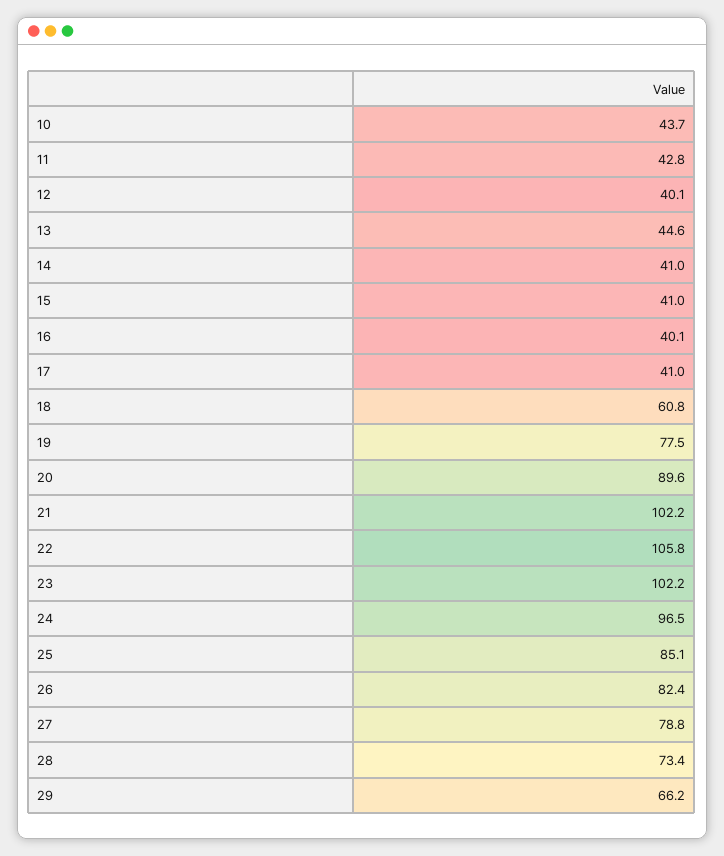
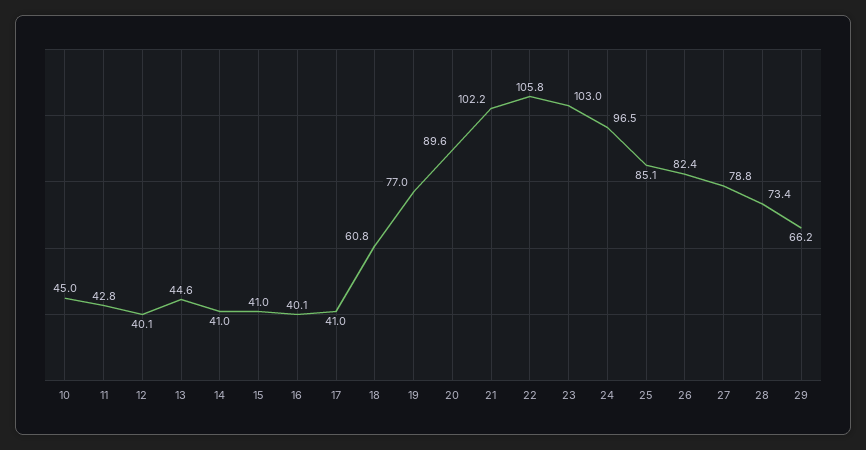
  {
-   "10": 43.7,
+   "10": 45,
    "11": 42.8,
    "12": 40.1,
    "13": 44.6,
    "14": 41,
    "15": 41,
    "16": 40.1,
    "17": 41,
    "18": 60.8,
-   "19": 77.5,
+   "19": 77,
    "20": 89.6,
    "21": 102.2,
    "22": 105.8,
-   "23": 102.2,
+   "23": 103,
    "24": 96.5,
    "25": 85.1,
    "26": 82.4,
    "27": 78.8,
    "28": 73.4,
    "29": 66.2
  }

